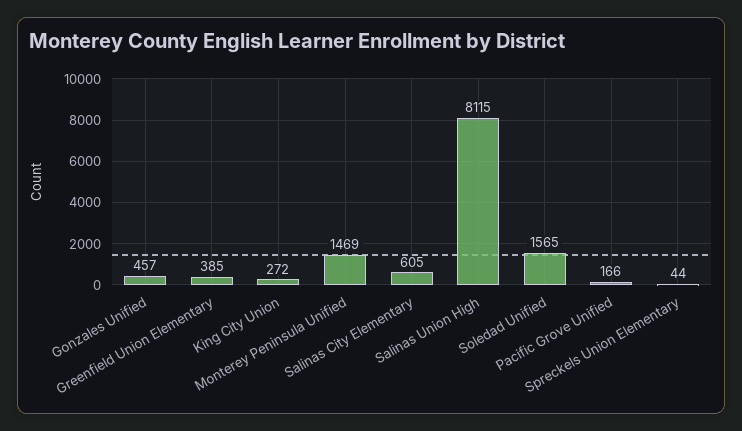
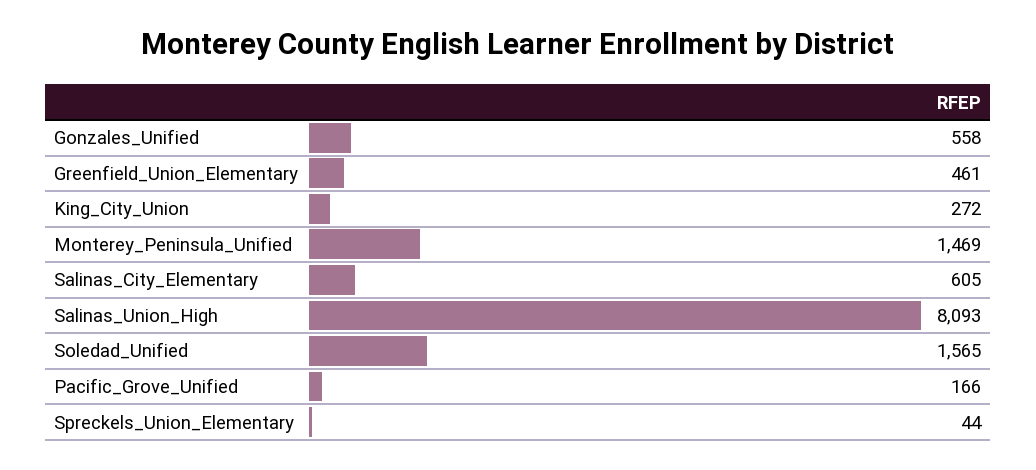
  {
-   "Gonzales Unified": 457,
+   "Gonzales Unified": 558,
-   "Greenfield Union Elementary": 385,
+   "Greenfield Union Elementary": 461,
    "King City Union": 272,
    "Monterey Peninsula Unified": 1469,
    "Salinas City Elementary": 605,
-   "Salinas Union High": 8115,
+   "Salinas Union High": 8093,
    "Soledad Unified": 1565,
    "Pacific Grove Unified": 166,
    "Spreckels Union Elementary": 44
  }

